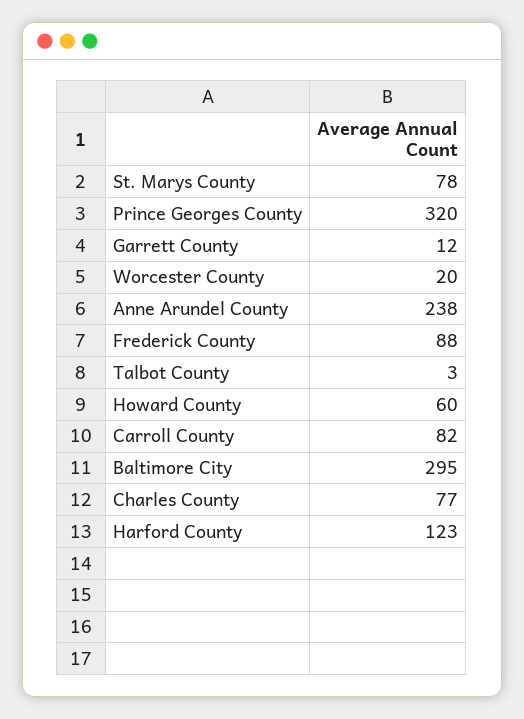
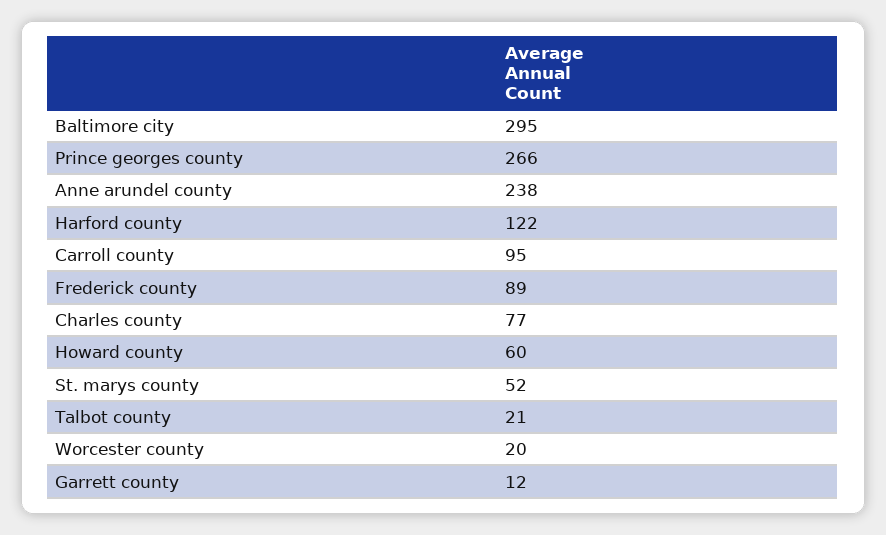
  {
-   "St. Marys County": 78,
+   "St. Marys County": 52,
-   "Prince Georges County": 320,
+   "Prince Georges County": 266,
    "Garrett County": 12,
    "Worcester County": 20,
    "Anne Arundel County": 238,
-   "Frederick County": 88,
+   "Frederick County": 89,
-   "Talbot County": 3,
+   "Talbot County": 21,
    "Howard County": 60,
-   "Carroll County": 82,
+   "Carroll County": 95,
    "Baltimore City": 295,
    "Charles County": 77,
-   "Harford County": 123
+   "Harford County": 122
  }

